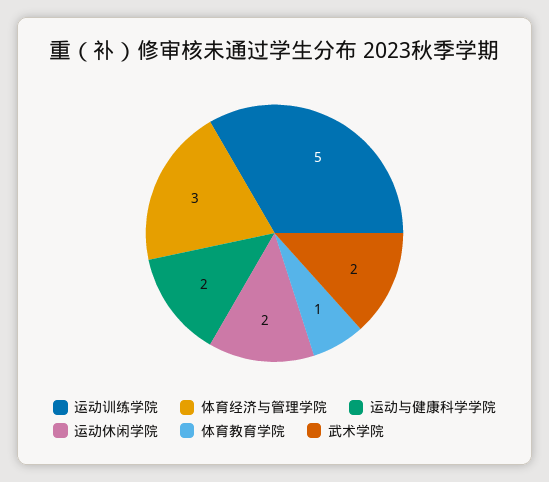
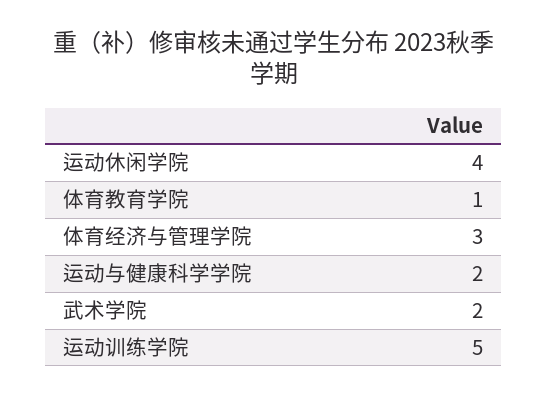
  {
    "运动训练学院": 5,
    "体育经济与管理学院": 3,
    "运动与健康科学学院": 2,
-   "运动休闲学院": 2,
+   "运动休闲学院": 4,
    "体育教育学院": 1,
    "武术学院": 2
  }

